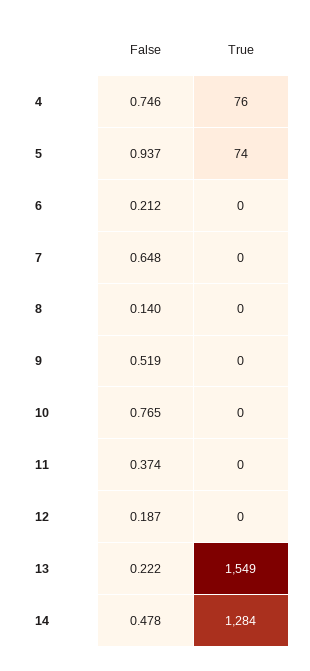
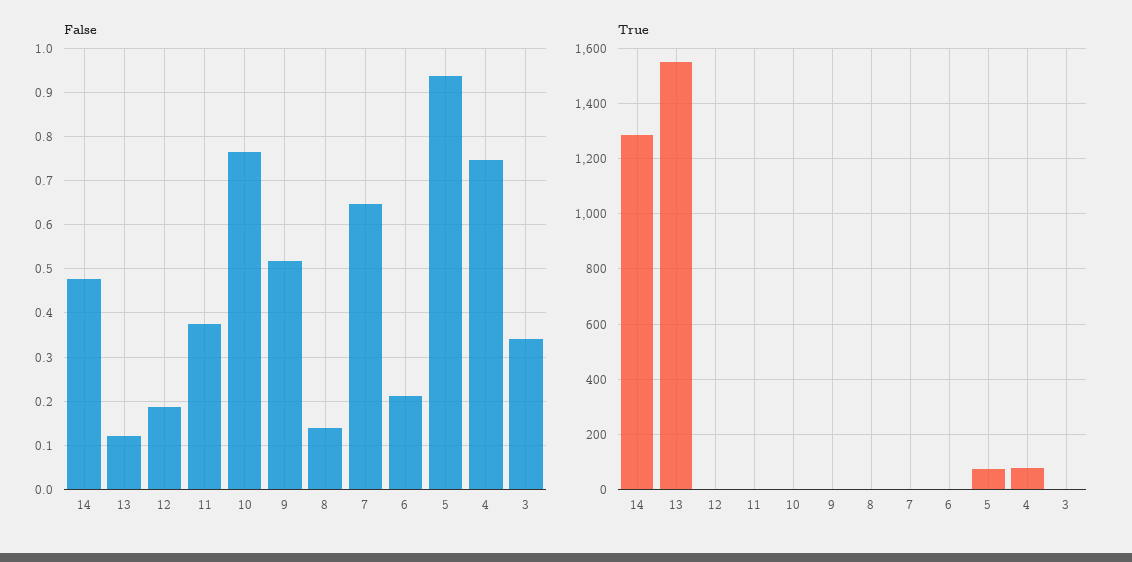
  {
    "False": {
      "4": 0.746,
      "5": 0.937,
      "6": 0.212,
      "7": 0.648,
      "8": 0.14,
      "9": 0.519,
      "10": 0.765,
      "11": 0.374,
      "12": 0.187,
-     "13": 0.222,
+     "13": 0.12,
-     "14": 0.478
+     "14": 0.478,
+     "3": 0.34
    },
    "True": {
      "4": 76,
      "5": 74,
      "6": 0,
      "7": 0,
      "8": 0,
      "9": 0,
      "10": 0,
      "11": 0,
      "12": 0,
      "13": 1549,
-     "14": 1284
+     "14": 1284,
+     "3": 0
    }
  }

